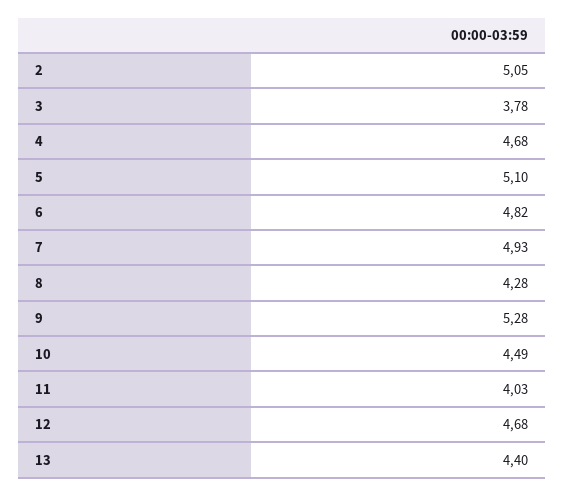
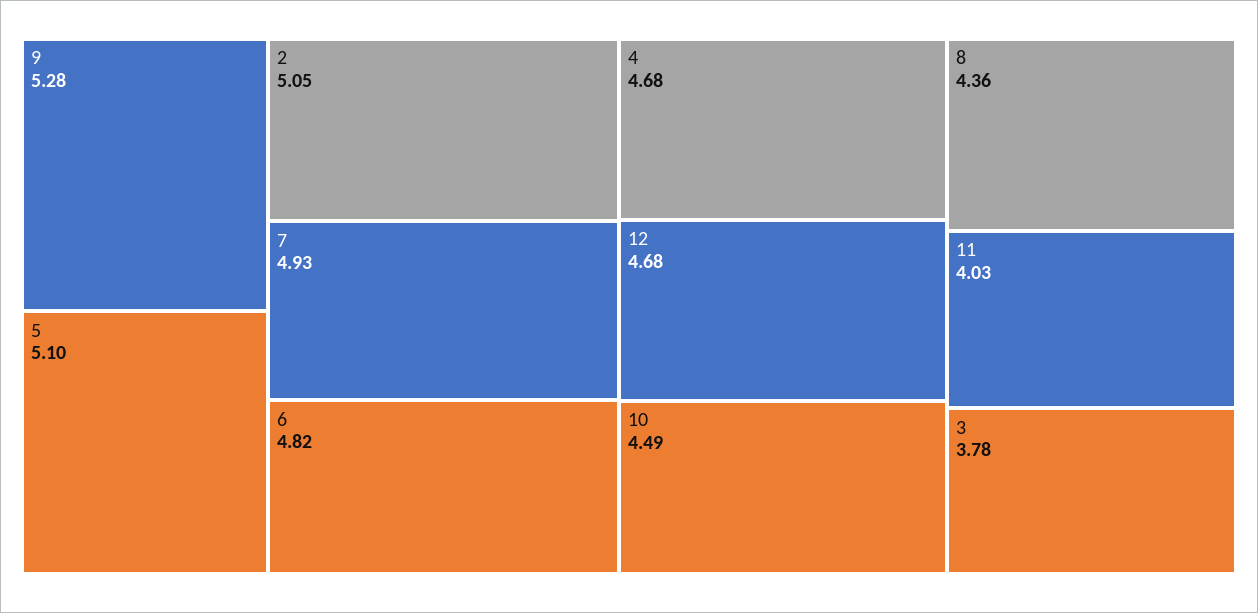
  {
    "2": 5.05,
    "3": 3.78,
    "4": 4.68,
    "5": 5.1,
    "6": 4.82,
    "7": 4.93,
-   "8": 4.28,
+   "8": 4.36,
    "9": 5.28,
    "10": 4.49,
    "11": 4.03,
-   "12": 4.68,
+   "12": 4.68
-   "13": 4.4
  }

